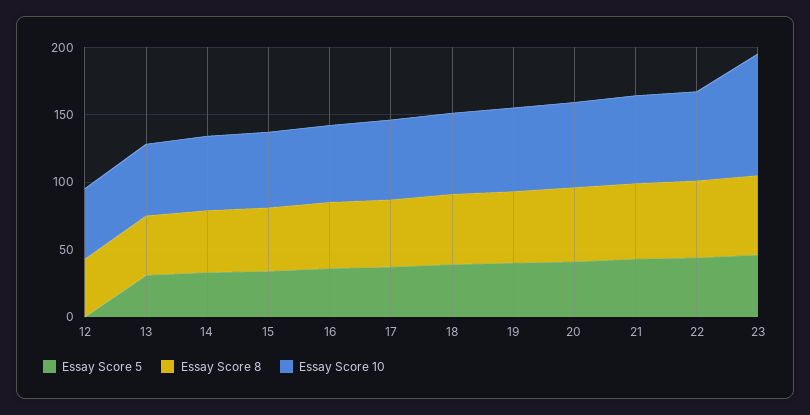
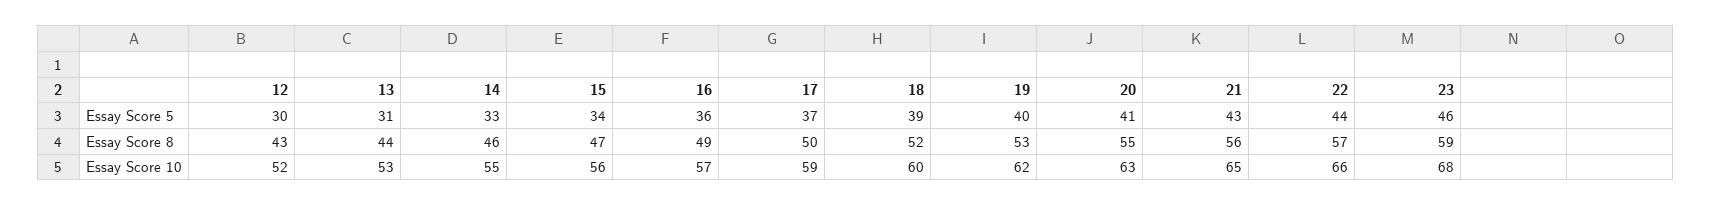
  {
    "Essay Score 5": {
-     "12": 0,
+     "12": 30,
      "13": 31,
      "14": 33,
      "15": 34,
      "16": 36,
      "17": 37,
      "18": 39,
      "19": 40,
      "20": 41,
      "21": 43,
      "22": 44,
      "23": 46
    },
    "Essay Score 8": {
      "12": 43,
      "13": 44,
      "14": 46,
      "15": 47,
      "16": 49,
      "17": 50,
      "18": 52,
      "19": 53,
      "20": 55,
      "21": 56,
      "22": 57,
      "23": 59
    },
    "Essay Score 10": {
      "12": 52,
      "13": 53,
      "14": 55,
      "15": 56,
      "16": 57,
      "17": 59,
      "18": 60,
      "19": 62,
      "20": 63,
      "21": 65,
      "22": 66,
-     "23": 90
+     "23": 68
    }
  }

